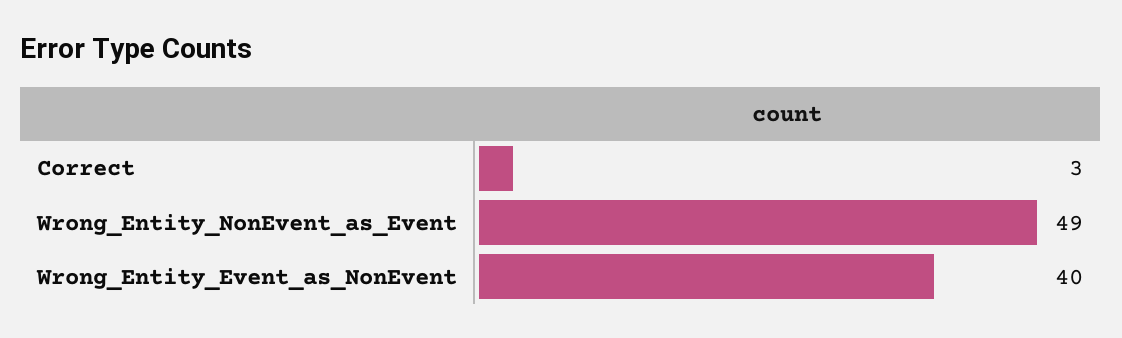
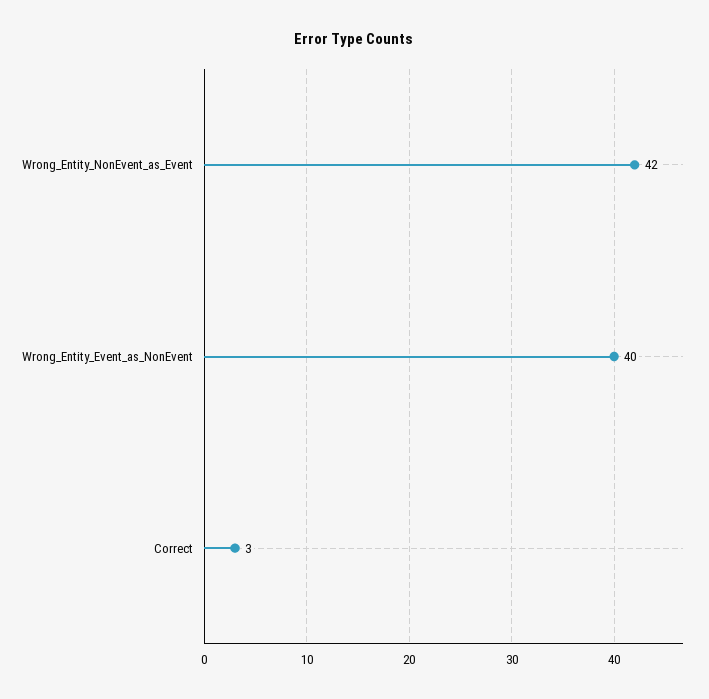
  {
    "Correct": 3,
-   "Wrong_Entity_NonEvent_as_Event": 49,
+   "Wrong_Entity_NonEvent_as_Event": 42,
    "Wrong_Entity_Event_as_NonEvent": 40
  }

